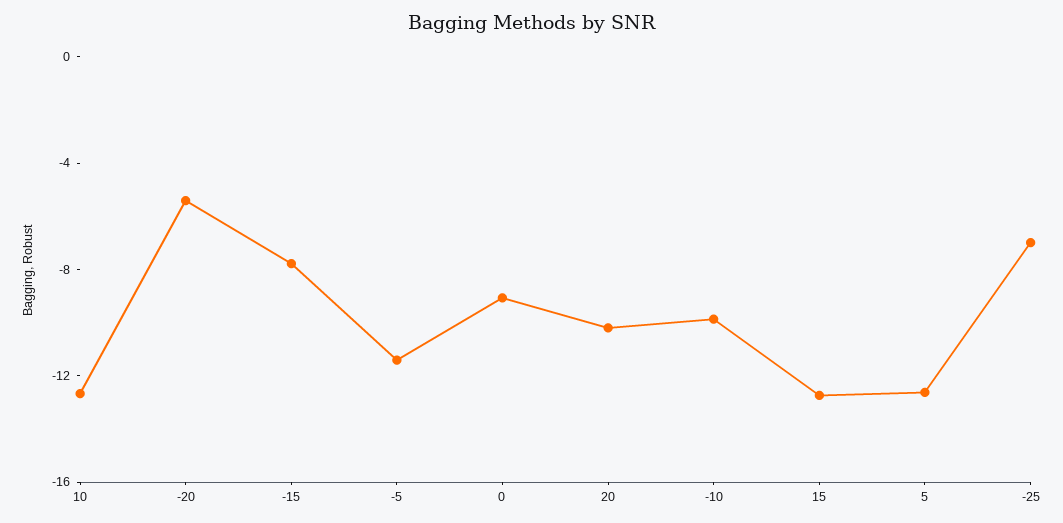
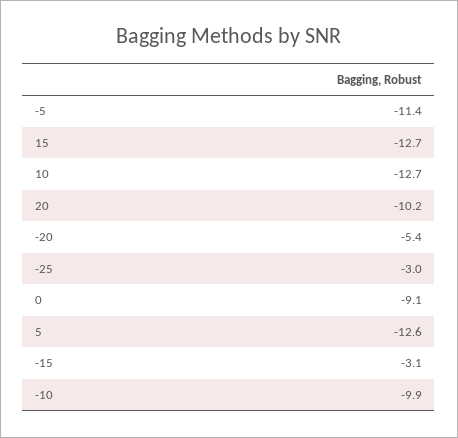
  {
    "10": -12.7,
    "-20": -5.4,
-   "-15": -8,
+   "-15": -3.1,
    "-5": -11.4,
    "0": -9.1,
    "20": -10.2,
    "-10": -9.9,
    "15": -12.7,
    "5": -12.6,
-   "-25": -7
+   "-25": -3
  }

